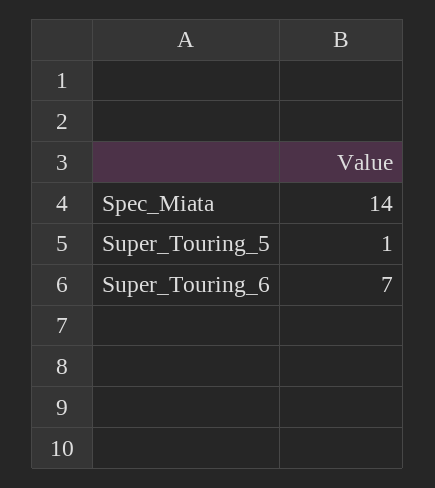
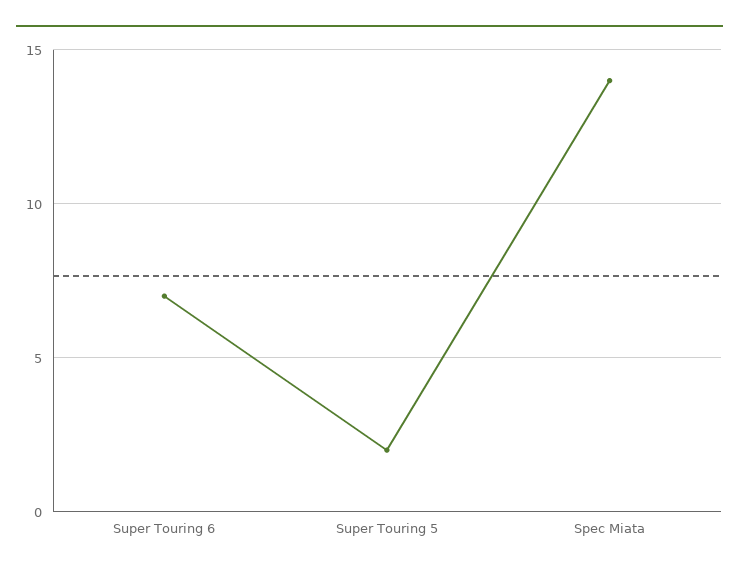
  {
    "Spec_Miata": 14,
-   "Super_Touring_5": 1,
+   "Super_Touring_5": 2,
    "Super_Touring_6": 7
  }

